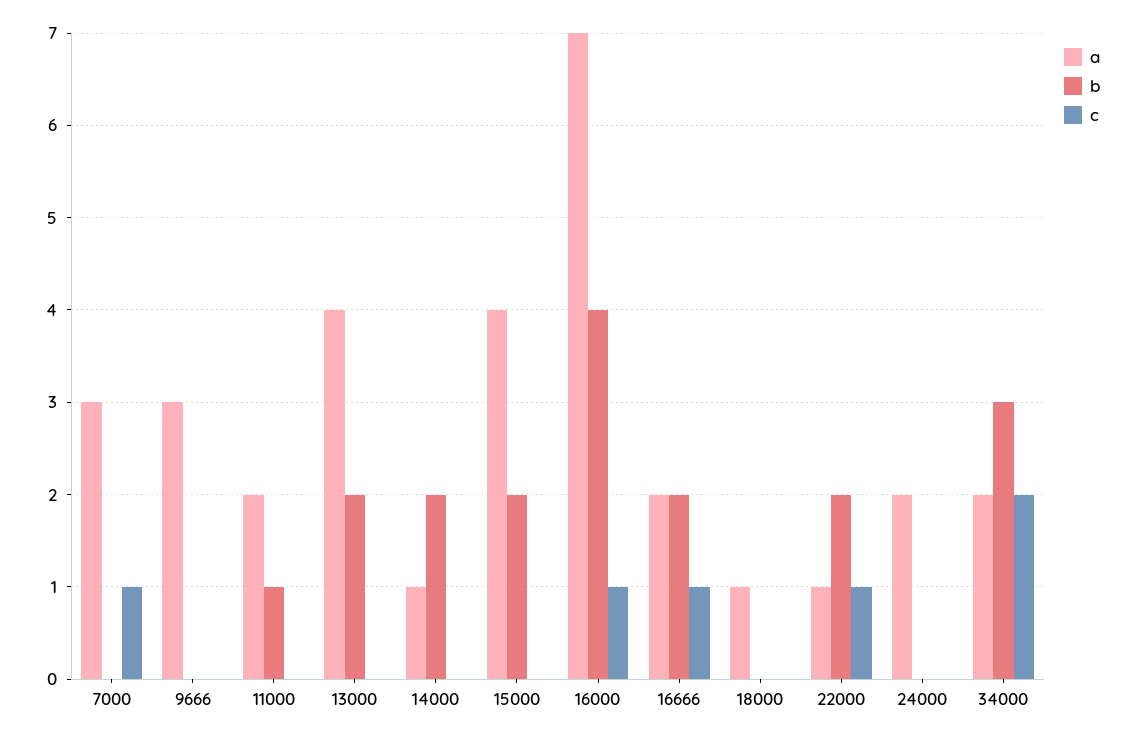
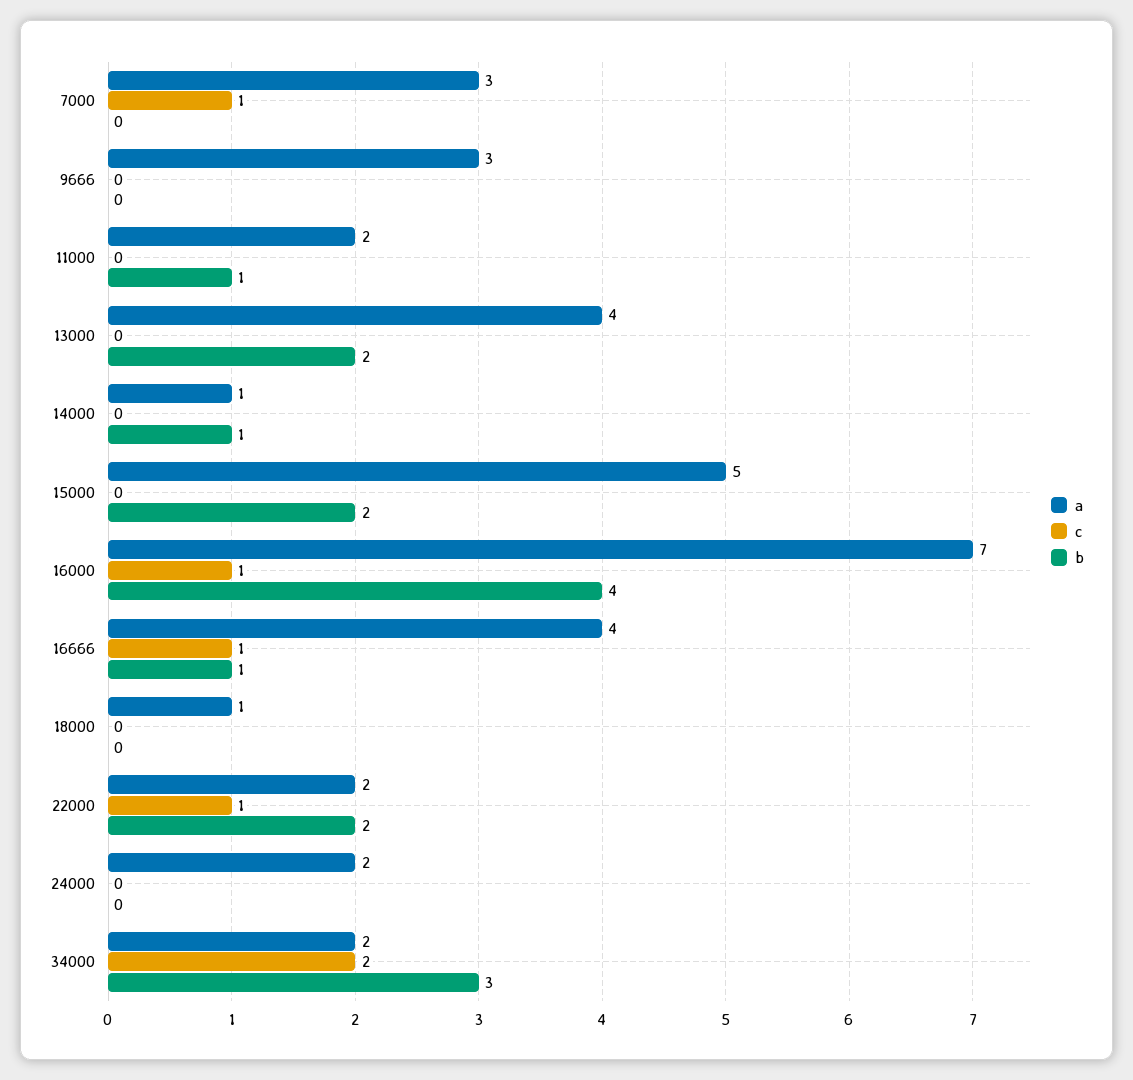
  {
    "a": {
      "7000": 3,
      "9666": 3,
      "11000": 2,
      "13000": 4,
      "14000": 1,
-     "15000": 4,
+     "15000": 5,
      "16000": 7,
-     "16666": 2,
+     "16666": 4,
      "18000": 1,
-     "22000": 1,
+     "22000": 2,
      "24000": 2,
      "34000": 2
    },
    "b": {
      "7000": 0,
      "9666": 0,
      "11000": 1,
      "13000": 2,
-     "14000": 2,
+     "14000": 1,
      "15000": 2,
      "16000": 4,
-     "16666": 2,
+     "16666": 1,
      "18000": 0,
      "22000": 2,
      "24000": 0,
      "34000": 3
    },
    "c": {
      "7000": 1,
      "9666": 0,
      "11000": 0,
      "13000": 0,
      "14000": 0,
      "15000": 0,
      "16000": 1,
      "16666": 1,
      "18000": 0,
      "22000": 1,
      "24000": 0,
      "34000": 2
    }
  }

